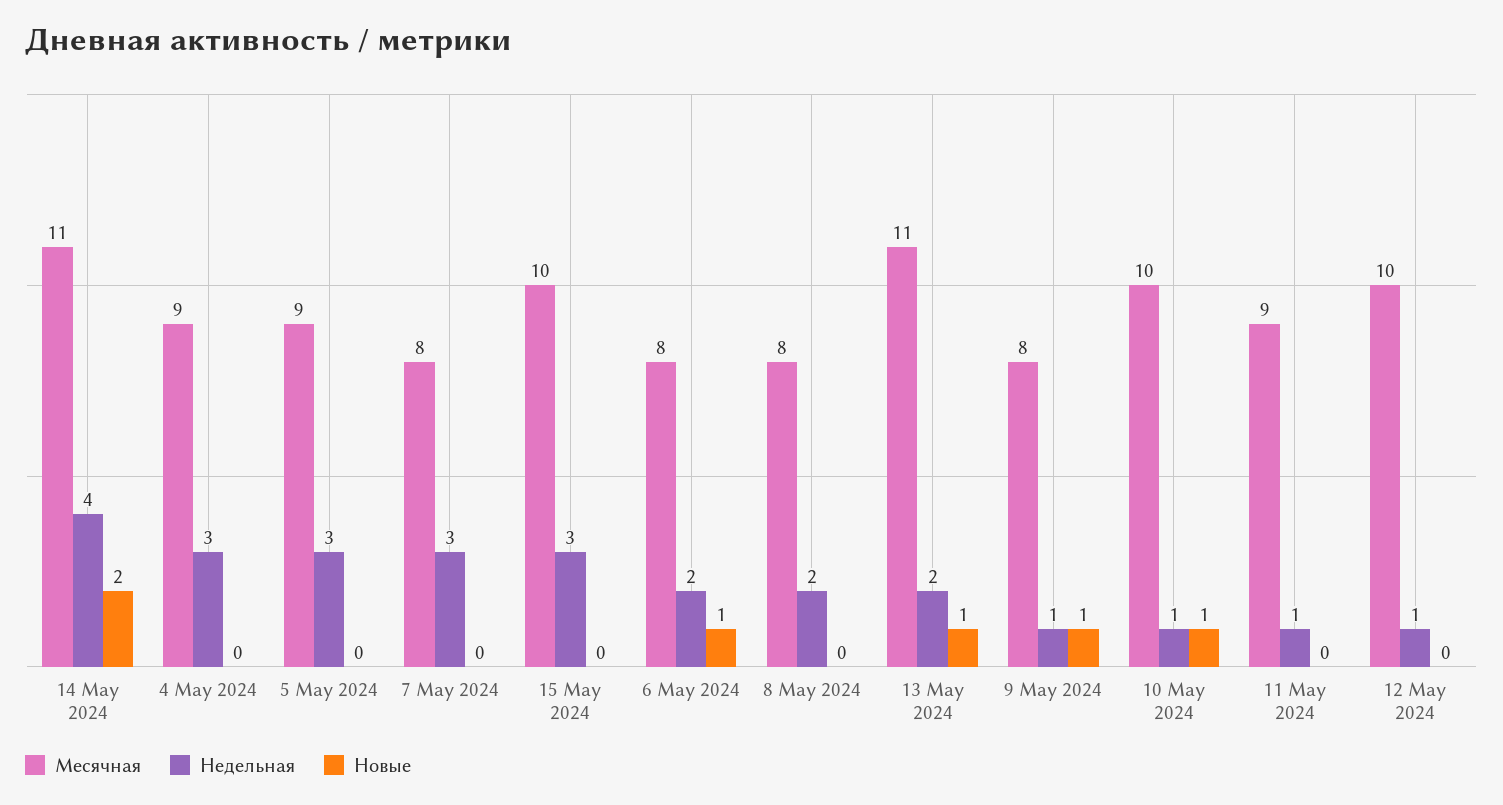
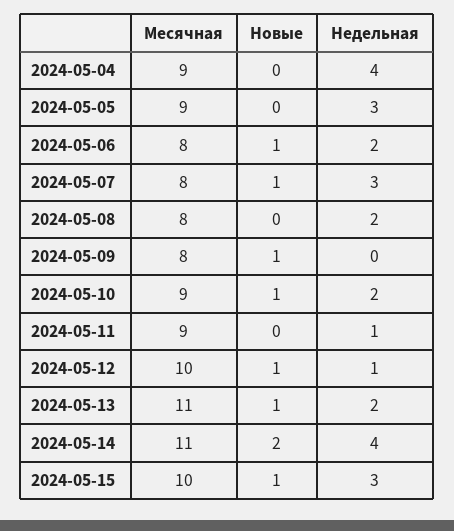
  {
    "Месячная": {
      "14 May 2024": 11,
      "4 May 2024": 9,
      "5 May 2024": 9,
      "7 May 2024": 8,
      "15 May 2024": 10,
      "6 May 2024": 8,
      "8 May 2024": 8,
      "13 May 2024": 11,
      "9 May 2024": 8,
-     "10 May 2024": 10,
+     "10 May 2024": 9,
      "11 May 2024": 9,
      "12 May 2024": 10
    },
    "Недельная": {
      "14 May 2024": 4,
-     "4 May 2024": 3,
+     "4 May 2024": 4,
      "5 May 2024": 3,
      "7 May 2024": 3,
      "15 May 2024": 3,
      "6 May 2024": 2,
      "8 May 2024": 2,
      "13 May 2024": 2,
-     "9 May 2024": 1,
+     "9 May 2024": 0,
-     "10 May 2024": 1,
+     "10 May 2024": 2,
      "11 May 2024": 1,
      "12 May 2024": 1
    },
    "Новые": {
      "14 May 2024": 2,
      "4 May 2024": 0,
      "5 May 2024": 0,
-     "7 May 2024": 0,
+     "7 May 2024": 1,
-     "15 May 2024": 0,
+     "15 May 2024": 1,
      "6 May 2024": 1,
      "8 May 2024": 0,
      "13 May 2024": 1,
      "9 May 2024": 1,
      "10 May 2024": 1,
      "11 May 2024": 0,
-     "12 May 2024": 0
+     "12 May 2024": 1
    }
  }

